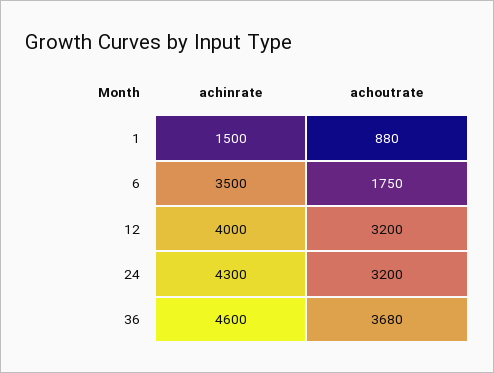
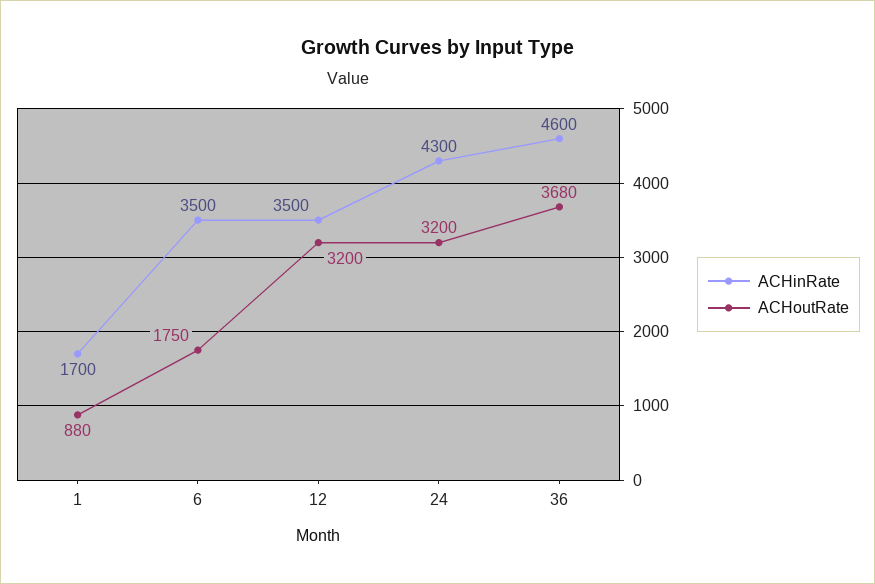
  {
    "achinrate": {
-     "1": 1500,
+     "1": 1700,
      "6": 3500,
-     "12": 4000,
+     "12": 3500,
      "24": 4300,
      "36": 4600
    },
    "achoutrate": {
      "1": 880,
      "6": 1750,
      "12": 3200,
      "24": 3200,
      "36": 3680
    }
  }

